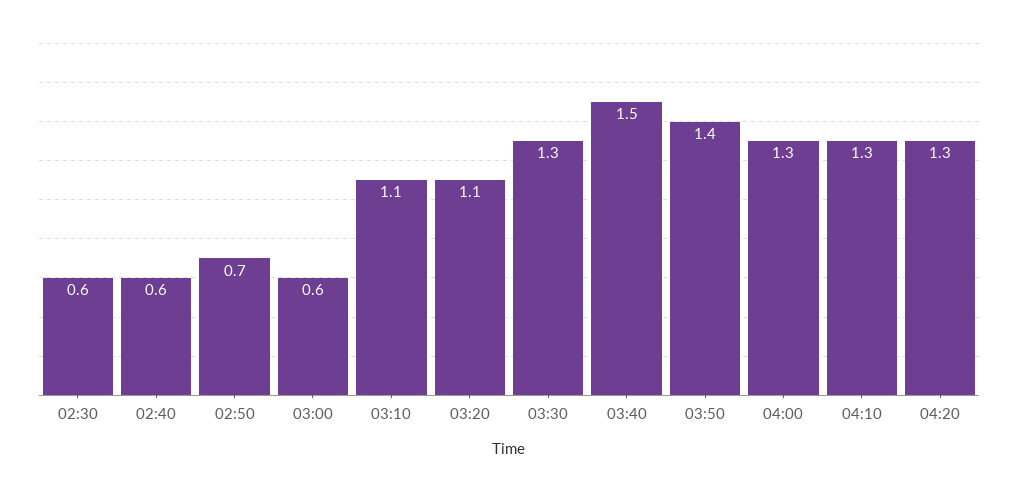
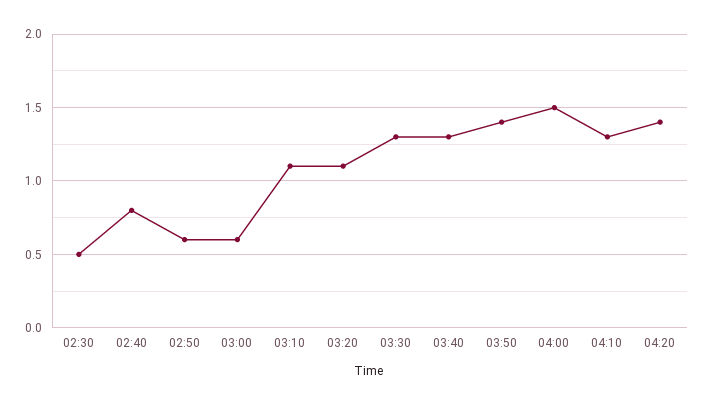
  {
-   "02:30": 0.6,
+   "02:30": 0.5,
-   "02:40": 0.6,
+   "02:40": 0.8,
-   "02:50": 0.7,
+   "02:50": 0.6,
    "03:00": 0.6,
    "03:10": 1.1,
    "03:20": 1.1,
    "03:30": 1.3,
-   "03:40": 1.5,
+   "03:40": 1.3,
    "03:50": 1.4,
-   "04:00": 1.3,
+   "04:00": 1.5,
    "04:10": 1.3,
-   "04:20": 1.3
+   "04:20": 1.4
  }

